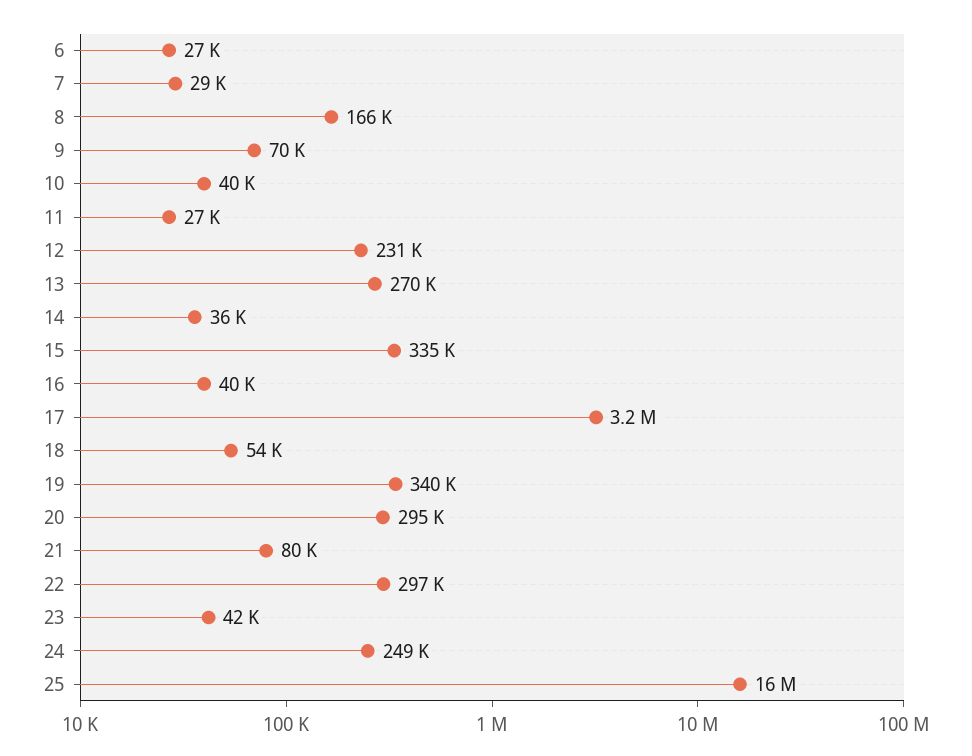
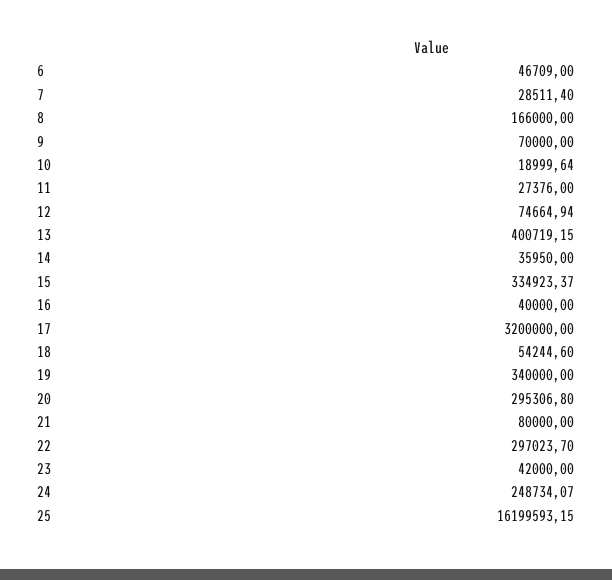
  {
-   "6": 27000,
+   "6": 46709,
    "7": 28511.4,
    "8": 166000,
    "9": 70000,
-   "10": 40000,
+   "10": 18999.64,
    "11": 27376,
-   "12": 231000,
+   "12": 74664.94,
-   "13": 270000,
+   "13": 400719.15,
    "14": 35950,
    "15": 334923.37,
    "16": 40000,
    "17": 3200000,
    "18": 54244.6,
    "19": 340000,
    "20": 295306.8,
    "21": 80000,
    "22": 297023.7,
    "23": 42000,
    "24": 248734.07,
    "25": 16199593.15
  }

